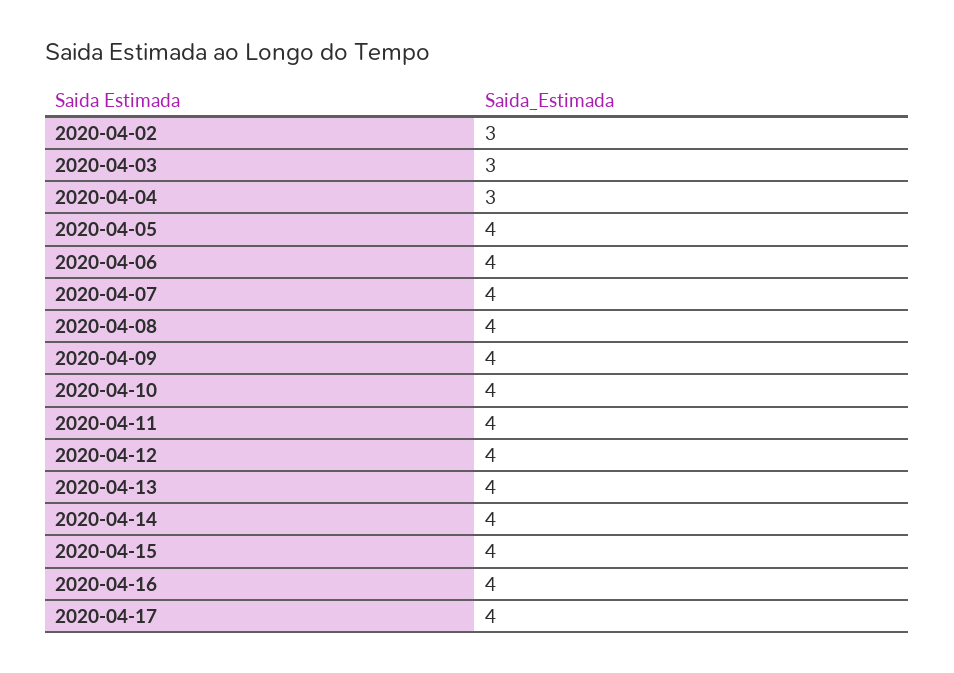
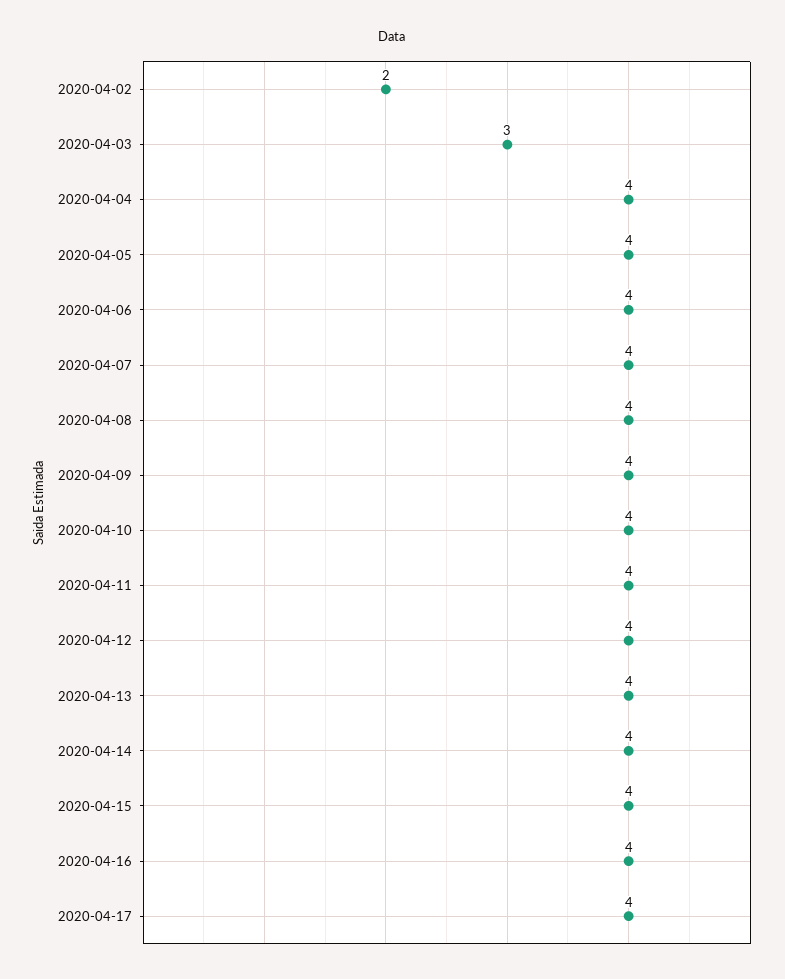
  {
-   "2020-04-02": 3,
+   "2020-04-02": 2,
    "2020-04-03": 3,
-   "2020-04-04": 3,
+   "2020-04-04": 4,
    "2020-04-05": 4,
    "2020-04-06": 4,
    "2020-04-07": 4,
    "2020-04-08": 4,
    "2020-04-09": 4,
    "2020-04-10": 4,
    "2020-04-11": 4,
    "2020-04-12": 4,
    "2020-04-13": 4,
    "2020-04-14": 4,
    "2020-04-15": 4,
    "2020-04-16": 4,
    "2020-04-17": 4
  }

